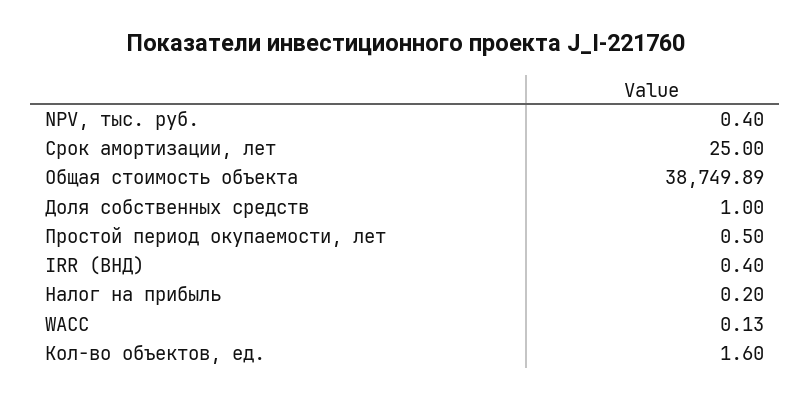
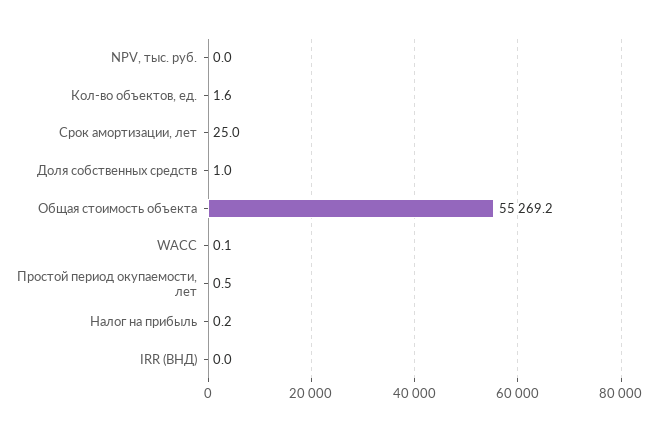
  {
-   "NPV, тыс. руб.": 0.4,
+   "NPV, тыс. руб.": 0,
    "Срок амортизации, лет": 25,
-   "Общая стоимость объекта": 38749.89,
+   "Общая стоимость объекта": 55269.2,
    "Доля собственных средств": 1,
    "Простой период окупаемости, лет": 0.5,
-   "IRR (ВНД)": 0.4,
+   "IRR (ВНД)": 0,
    "Налог на прибыль": 0.2,
    "WACC": 0.13,
    "Кол-во объектов, ед.": 1.6
  }

